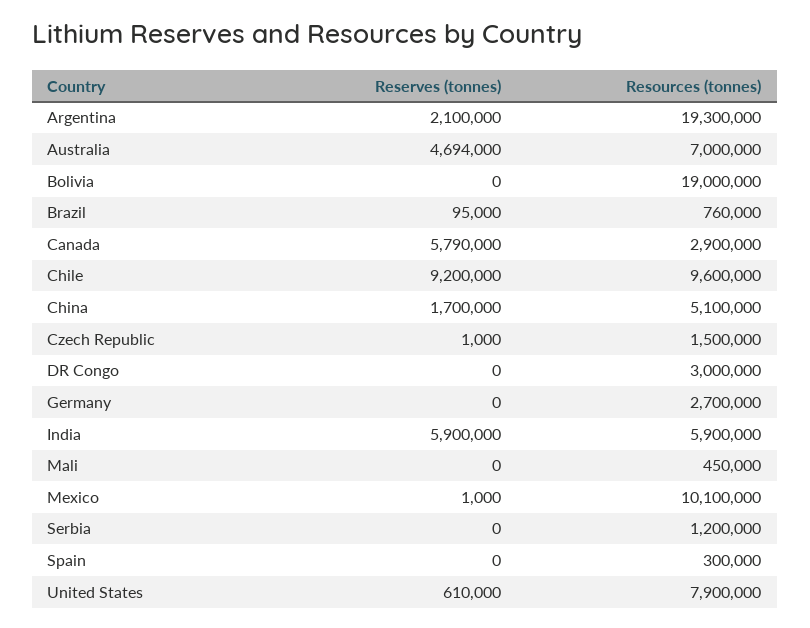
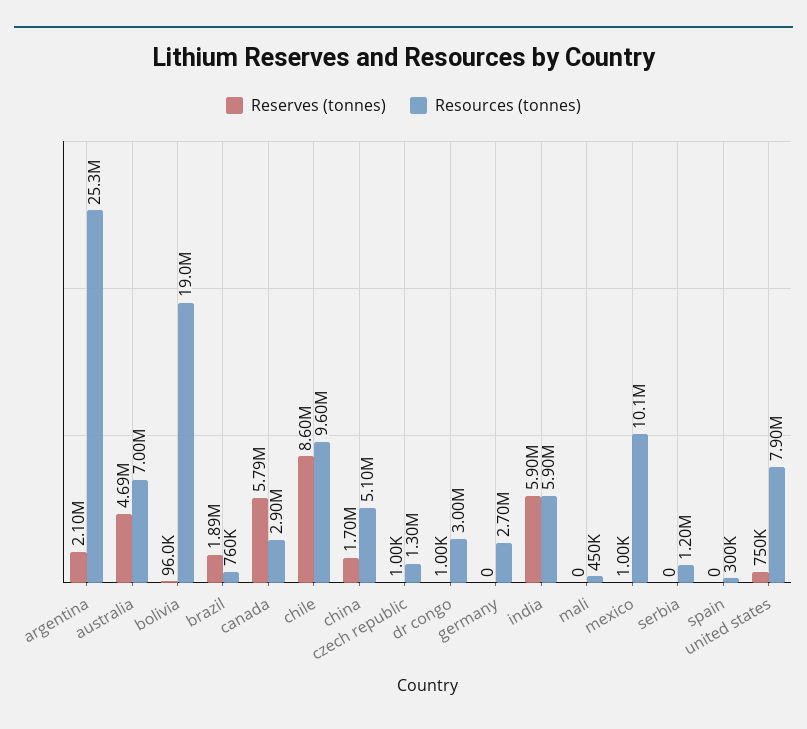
  {
    "Reserves (tonnes)": {
      "Argentina": 2100000,
      "Australia": 4694000,
-     "Bolivia": 0,
+     "Bolivia": 96000,
-     "Brazil": 95000,
+     "Brazil": 1890000,
      "Canada": 5790000,
-     "Chile": 9200000,
+     "Chile": 8600000,
      "China": 1700000,
      "Czech Republic": 1000,
-     "DR Congo": 0,
+     "DR Congo": 1000,
      "Germany": 0,
      "India": 5900000,
      "Mali": 0,
      "Mexico": 1000,
      "Serbia": 0,
      "Spain": 0,
-     "United States": 610000
+     "United States": 750000
    },
    "Resources (tonnes)": {
-     "Argentina": 19300000,
+     "Argentina": 25300000,
      "Australia": 7000000,
      "Bolivia": 19000000,
      "Brazil": 760000,
      "Canada": 2900000,
      "Chile": 9600000,
      "China": 5100000,
-     "Czech Republic": 1500000,
+     "Czech Republic": 1300000,
      "DR Congo": 3000000,
      "Germany": 2700000,
      "India": 5900000,
      "Mali": 450000,
      "Mexico": 10100000,
      "Serbia": 1200000,
      "Spain": 300000,
      "United States": 7900000
    }
  }

